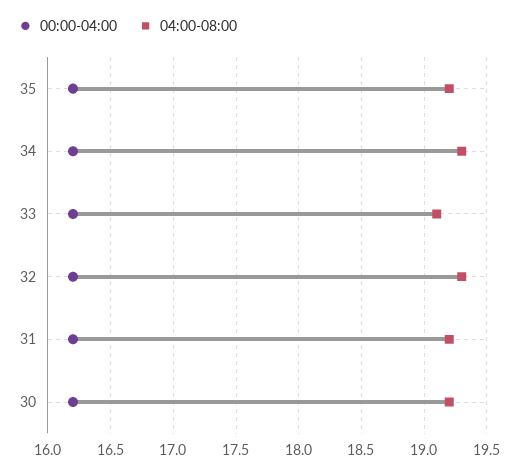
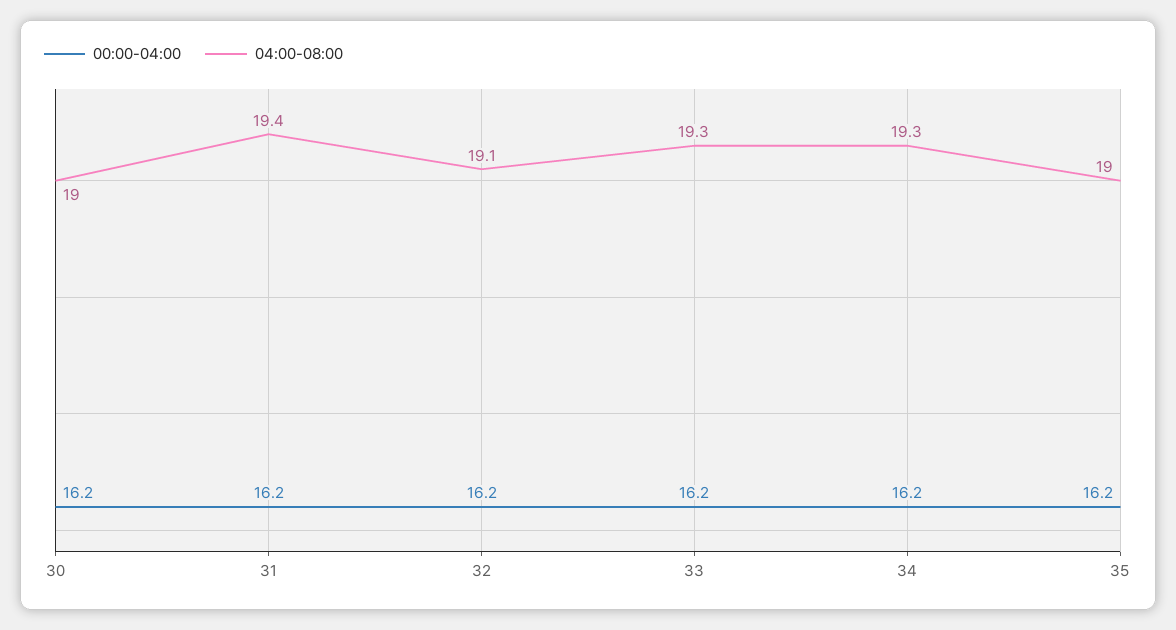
  {
    "00:00-04:00": {
      "35": 16.2,
      "34": 16.2,
      "33": 16.2,
      "32": 16.2,
      "31": 16.2,
      "30": 16.2
    },
    "04:00-08:00": {
-     "35": 19.2,
+     "35": 19,
      "34": 19.3,
-     "33": 19.1,
+     "33": 19.3,
-     "32": 19.3,
+     "32": 19.1,
-     "31": 19.2,
+     "31": 19.4,
-     "30": 19.2
+     "30": 19
    }
  }

